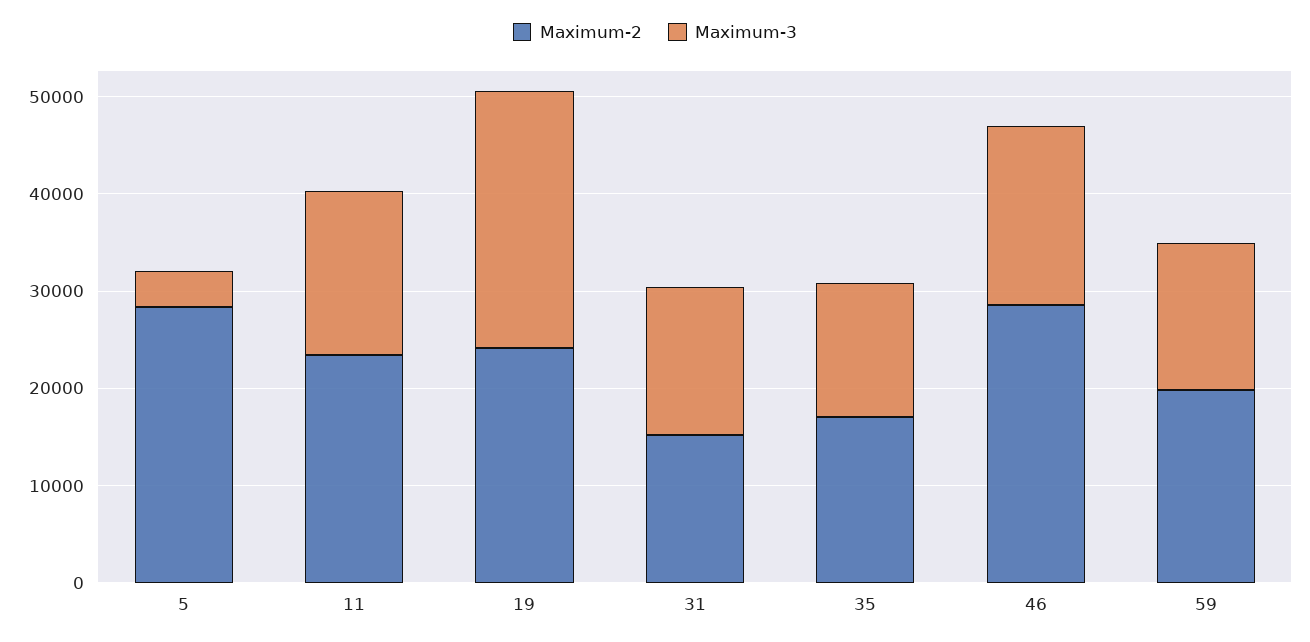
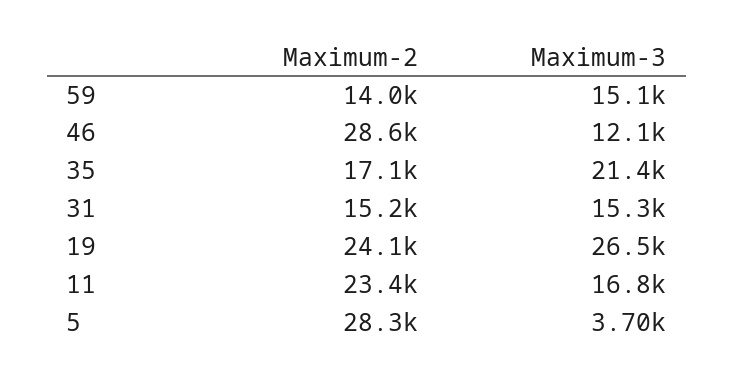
  {
    "Maximum-2": {
      "5": 28300,
      "11": 23400,
      "19": 24100,
      "31": 15200,
      "35": 17100,
      "46": 28600,
-     "59": 20000
+     "59": 14000
    },
    "Maximum-3": {
      "5": 3700,
      "11": 16800,
      "19": 26500,
      "31": 15300,
-     "35": 14000,
+     "35": 21400,
-     "46": 18000,
+     "46": 12100,
      "59": 15100
    }
  }

